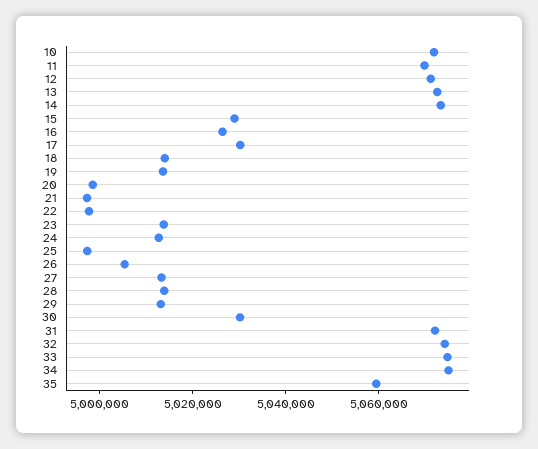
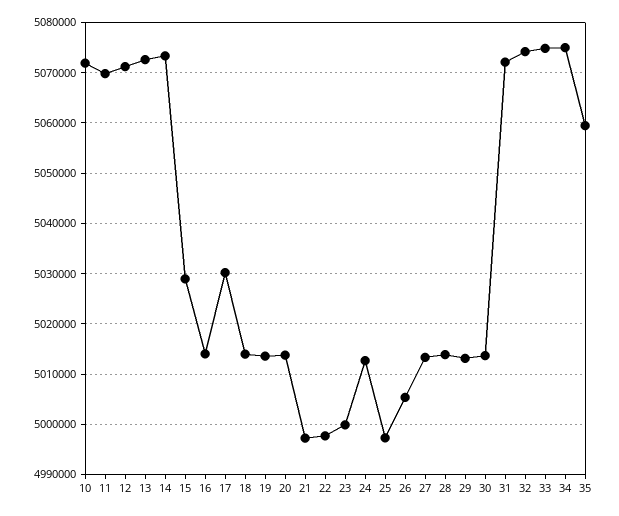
  {
    "10": 5072000,
    "11": 5070000,
    "12": 5072000,
    "13": 5072000,
    "14": 5074000,
    "15": 5028000,
-   "16": 5025000,
+   "16": 5014000,
    "17": 5030000,
    "18": 5014000,
    "19": 5014000,
-   "20": 5000000,
+   "20": 5014000,
    "21": 4998000,
    "22": 4998000,
-   "23": 5015000,
+   "23": 5000000,
    "24": 5012000,
    "25": 4998000,
    "26": 5006000,
    "27": 5014000,
    "28": 5014000,
    "29": 5014000,
-   "30": 5030000,
+   "30": 5014000,
    "31": 5072000,
    "32": 5074000,
    "33": 5074000,
    "34": 5076000,
    "35": 5060000
  }

